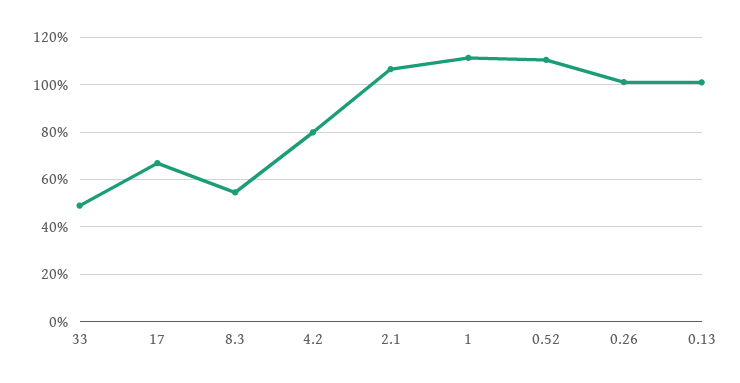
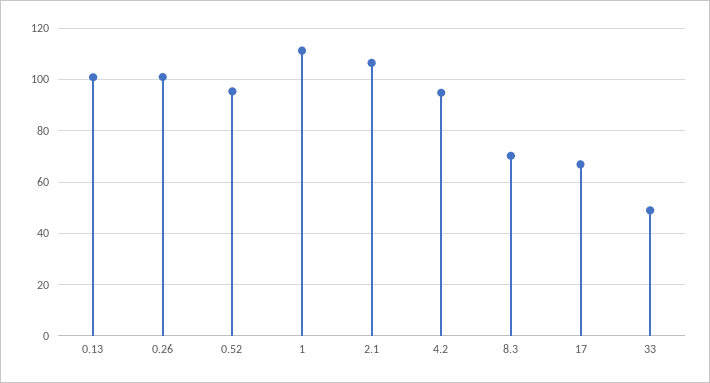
  {
    "33": 50,
    "17": 67.5,
-   "8.3": 55,
+   "8.3": 70,
-   "4.2": 80,
+   "4.2": 95,
    "2.1": 107.5,
    "1": 112.5,
-   "0.52": 110,
+   "0.52": 95,
    "0.26": 100,
    "0.13": 100
  }

